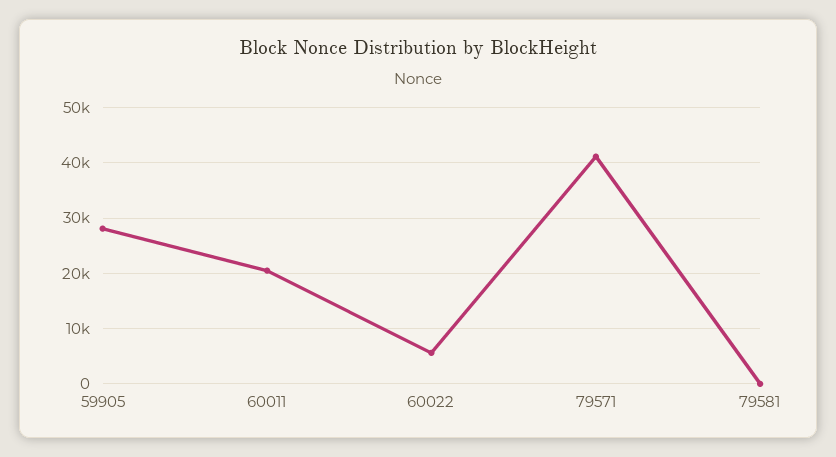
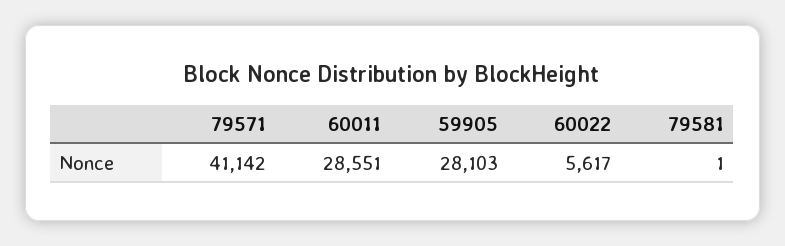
  {
    "59905": 28103,
-   "60011": 20000,
+   "60011": 28551,
    "60022": 5617,
    "79571": 41142,
    "79581": 1
  }

